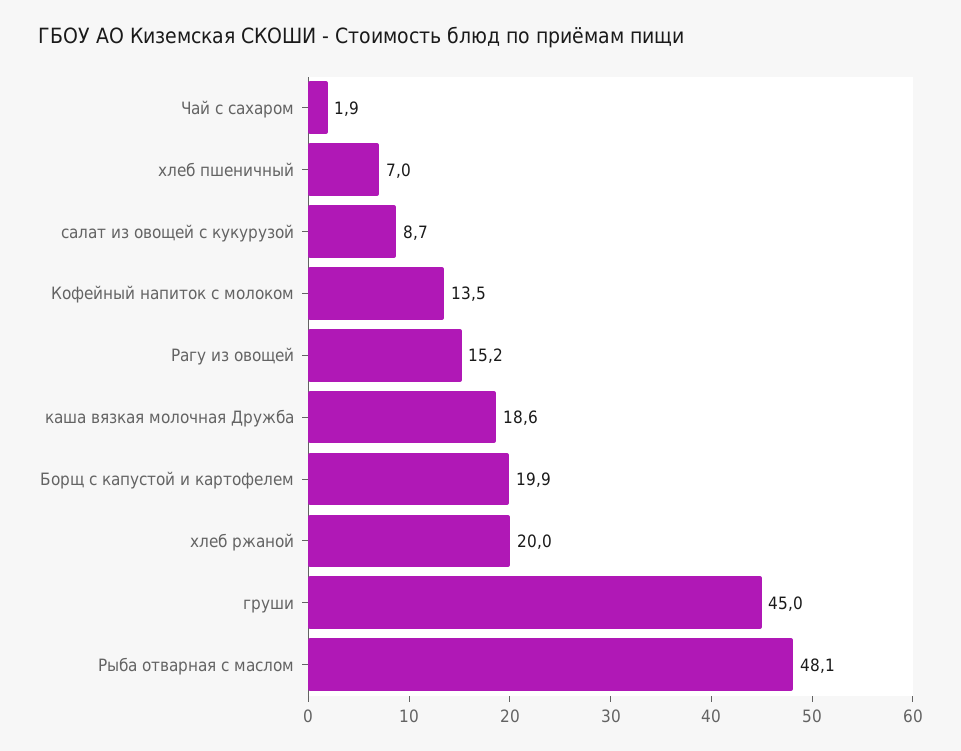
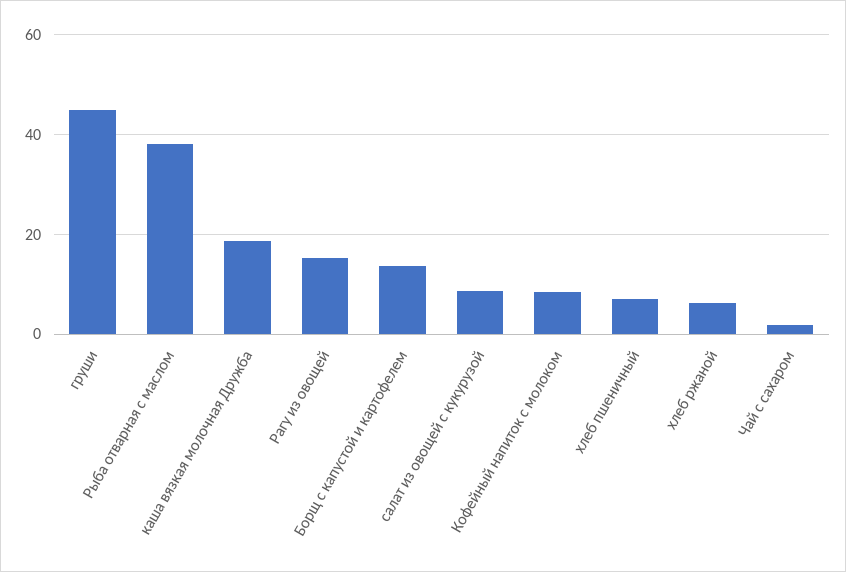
  {
    "Чай с сахаром": 1.9,
    "хлеб пшеничный": 7,
    "салат из овощей с кукурузой": 8.7,
-   "Кофейный напиток с молоком": 13.5,
+   "Кофейный напиток с молоком": 8,
    "Рагу из овощей": 15.2,
    "каша вязкая молочная Дружба": 18.6,
-   "Борщ с капустой и картофелем": 19.9,
+   "Борщ с капустой и картофелем": 14,
-   "хлеб ржаной": 20,
+   "хлеб ржаной": 6,
    "груши": 45,
-   "Рыба отварная с маслом": 48.1
+   "Рыба отварная с маслом": 38
  }

